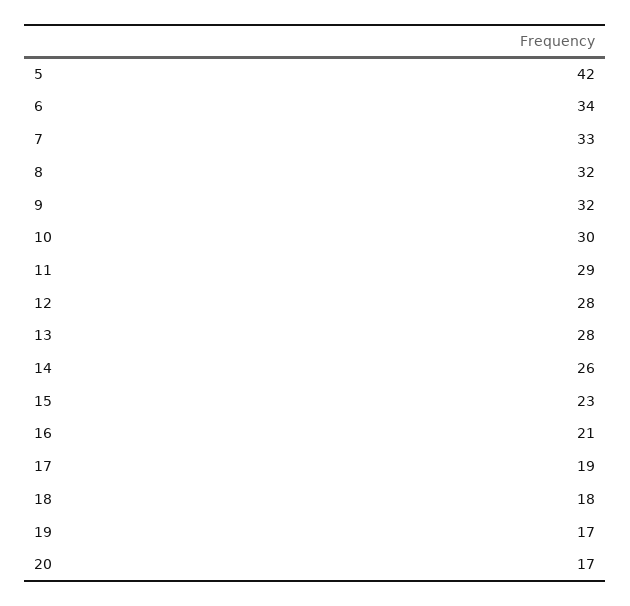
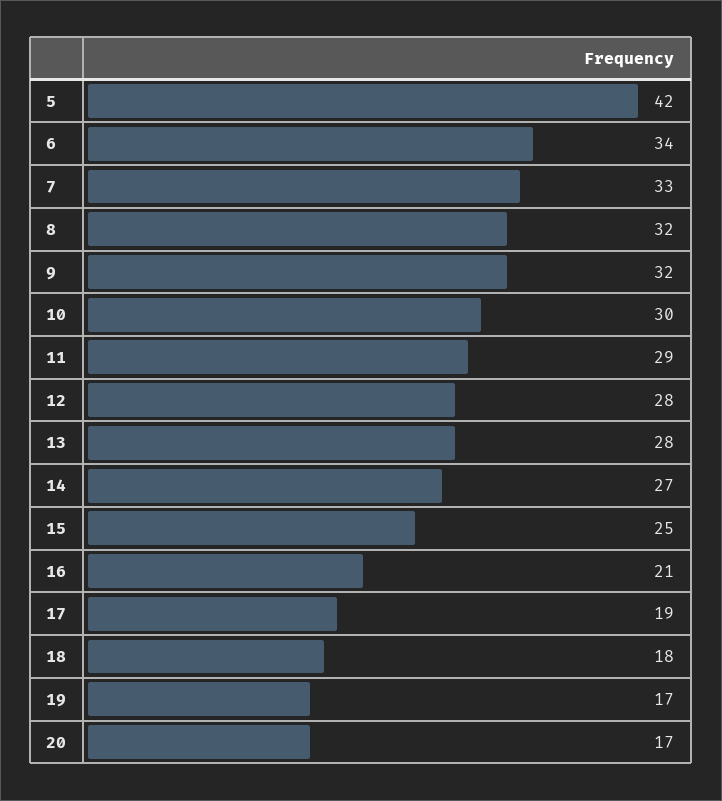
  {
    "5": 42,
    "6": 34,
    "7": 33,
    "8": 32,
    "9": 32,
    "10": 30,
    "11": 29,
    "12": 28,
    "13": 28,
-   "14": 26,
+   "14": 27,
-   "15": 23,
+   "15": 25,
    "16": 21,
    "17": 19,
    "18": 18,
    "19": 17,
    "20": 17
  }

